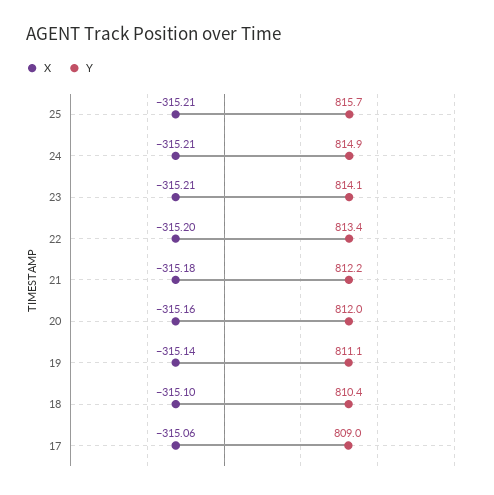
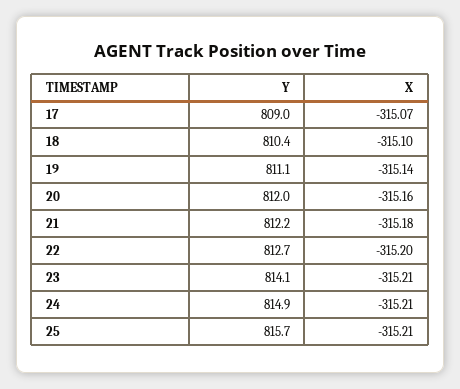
  {
    "X": {
      "25": -315.21,
      "24": -315.21,
      "23": -315.21,
      "22": -315.2,
      "21": -315.18,
      "20": -315.16,
      "19": -315.14,
      "18": -315.1,
-     "17": -315.06
+     "17": -315.07
    },
    "Y": {
      "25": 815.7,
      "24": 814.9,
      "23": 814.1,
-     "22": 813.4,
+     "22": 812.7,
      "21": 812.2,
      "20": 812,
      "19": 811.1,
      "18": 810.4,
      "17": 809
    }
  }

